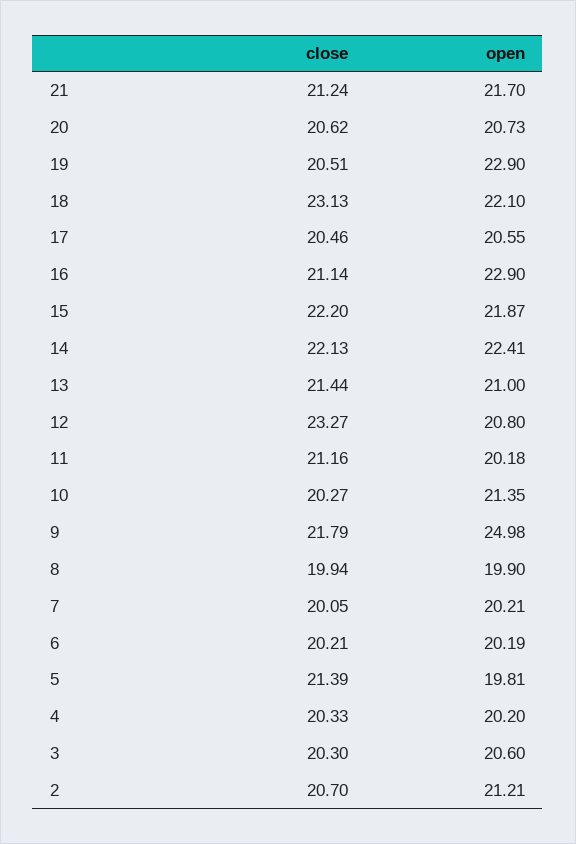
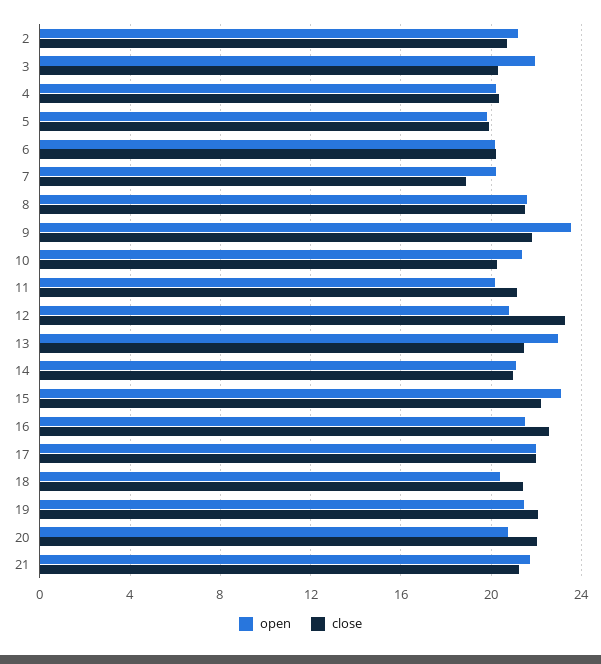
  {
    "close": {
      "21": 21.24,
-     "20": 20.62,
+     "20": 22,
-     "19": 20.51,
+     "19": 22,
-     "18": 23.13,
+     "18": 21.5,
-     "17": 20.46,
+     "17": 22,
-     "16": 21.14,
+     "16": 22.5,
      "15": 22.2,
-     "14": 22.13,
+     "14": 21,
      "13": 21.44,
      "12": 23.27,
      "11": 21.16,
      "10": 20.27,
      "9": 21.79,
-     "8": 19.94,
+     "8": 21.5,
-     "7": 20.05,
+     "7": 19,
      "6": 20.21,
-     "5": 21.39,
+     "5": 20,
      "4": 20.33,
      "3": 20.3,
      "2": 20.7
    },
    "open": {
      "21": 21.7,
      "20": 20.73,
-     "19": 22.9,
+     "19": 21.5,
-     "18": 22.1,
+     "18": 20.5,
-     "17": 20.55,
+     "17": 22,
-     "16": 22.9,
+     "16": 21.5,
-     "15": 21.87,
+     "15": 23,
-     "14": 22.41,
+     "14": 21,
-     "13": 21,
+     "13": 23,
      "12": 20.8,
      "11": 20.18,
      "10": 21.35,
-     "9": 24.98,
+     "9": 23.5,
-     "8": 19.9,
+     "8": 21.5,
      "7": 20.21,
      "6": 20.19,
      "5": 19.81,
      "4": 20.2,
-     "3": 20.6,
+     "3": 22,
      "2": 21.21
    }
  }

